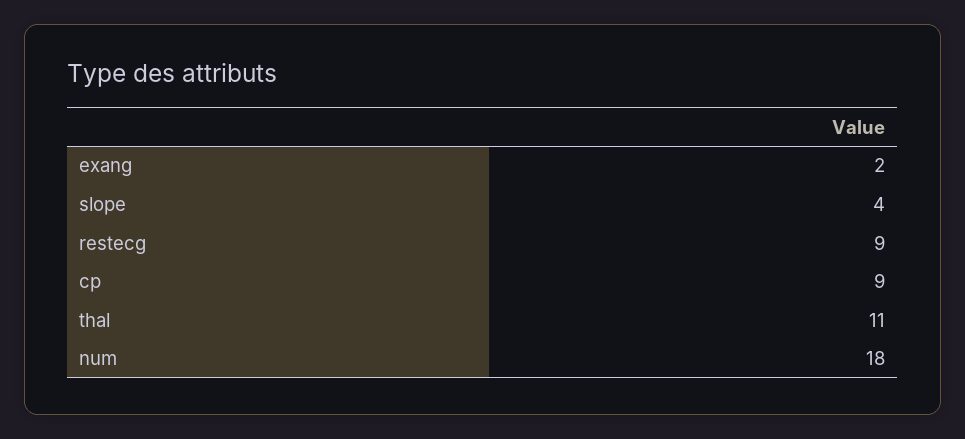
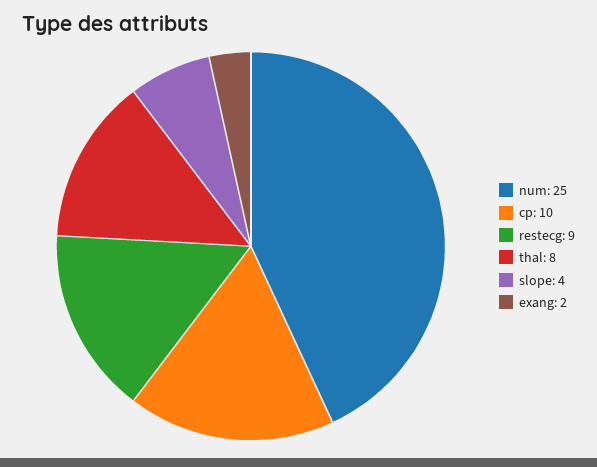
  {
    "exang": 2,
    "slope": 4,
    "restecg": 9,
-   "cp": 9,
+   "cp": 10,
-   "thal": 11,
+   "thal": 8,
-   "num": 18
+   "num": 25
  }

